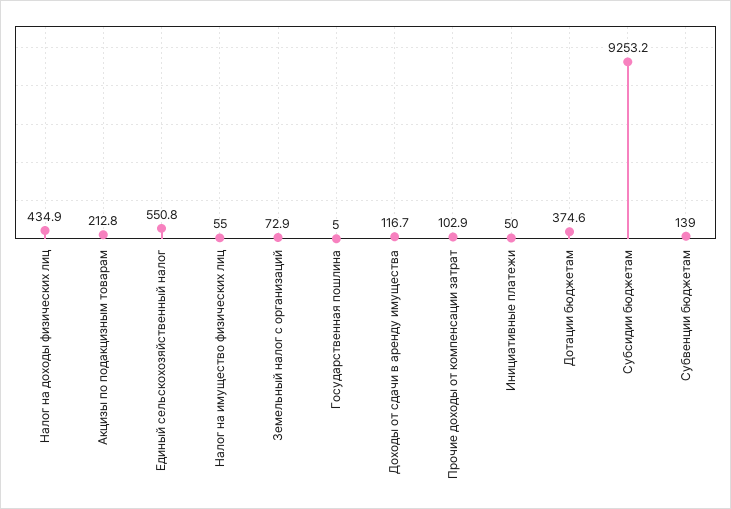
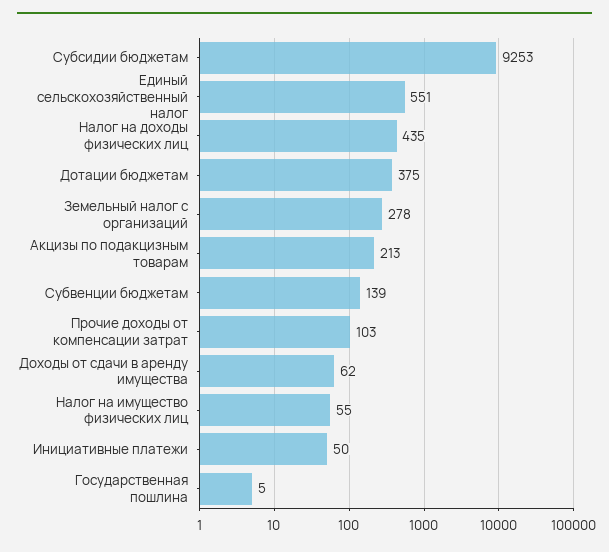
  {
    "Налог на доходы физических лиц": 434.9,
    "Акцизы по подакцизным товарам": 212.8,
    "Единый сельскохозяйственный налог": 550.8,
    "Налог на имущество физических лиц": 55,
-   "Земельный налог с организаций": 72.9,
+   "Земельный налог с организаций": 278,
    "Государственная пошлина": 5,
-   "Доходы от сдачи в аренду имущества": 116.7,
+   "Доходы от сдачи в аренду имущества": 62,
    "Прочие доходы от компенсации затрат": 102.9,
    "Инициативные платежи": 50,
    "Дотации бюджетам": 374.6,
    "Субсидии бюджетам": 9253.2,
    "Субвенции бюджетам": 139
  }

